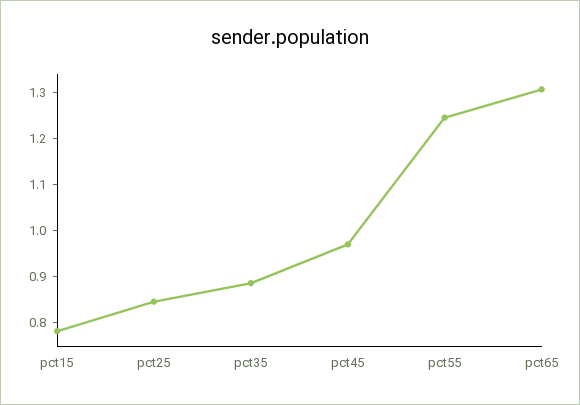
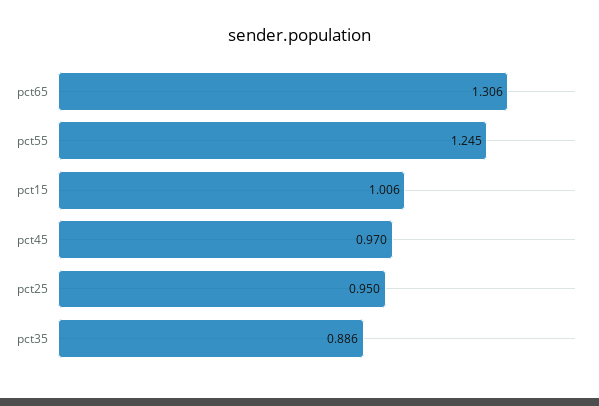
  {
-   "pct15": 0.78,
+   "pct15": 1.006,
-   "pct25": 0.84,
+   "pct25": 0.95,
    "pct35": 0.886,
    "pct45": 0.97,
    "pct55": 1.245,
    "pct65": 1.306
  }

